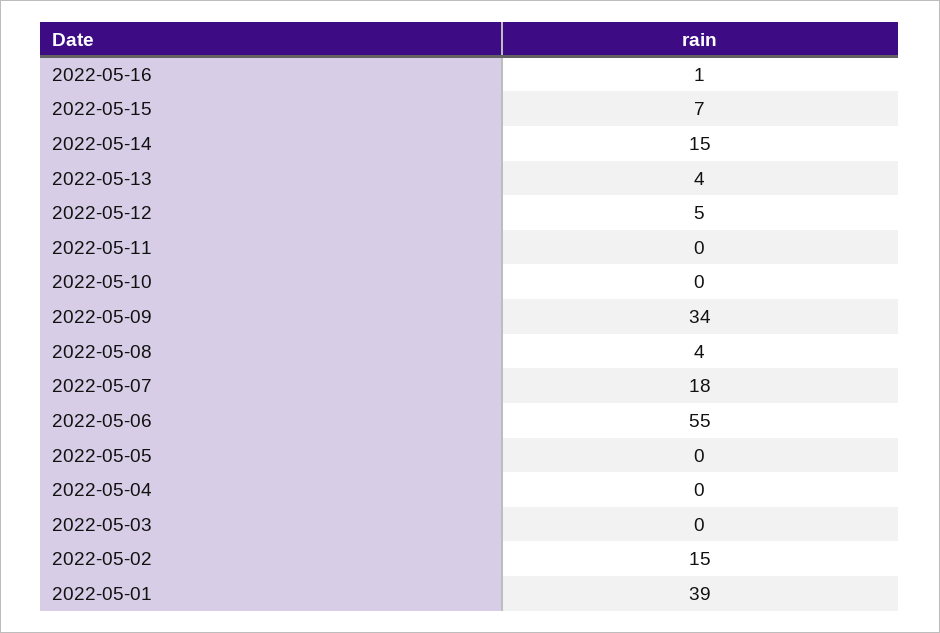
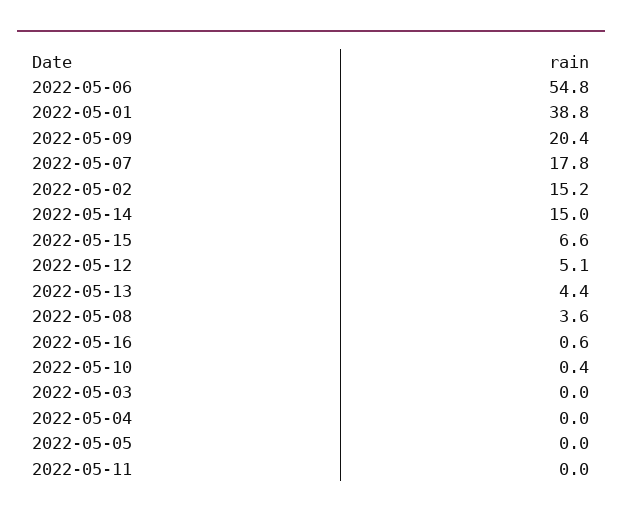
  {
    "2022-05-16": 0.6,
    "2022-05-15": 6.6,
    "2022-05-14": 15,
    "2022-05-13": 4.4,
    "2022-05-12": 5.1,
    "2022-05-11": 0,
    "2022-05-10": 0.4,
-   "2022-05-09": 34,
+   "2022-05-09": 20.4,
    "2022-05-08": 3.6,
    "2022-05-07": 17.8,
    "2022-05-06": 54.8,
    "2022-05-05": 0,
    "2022-05-04": 0,
    "2022-05-03": 0,
    "2022-05-02": 15.2,
    "2022-05-01": 38.8
  }

